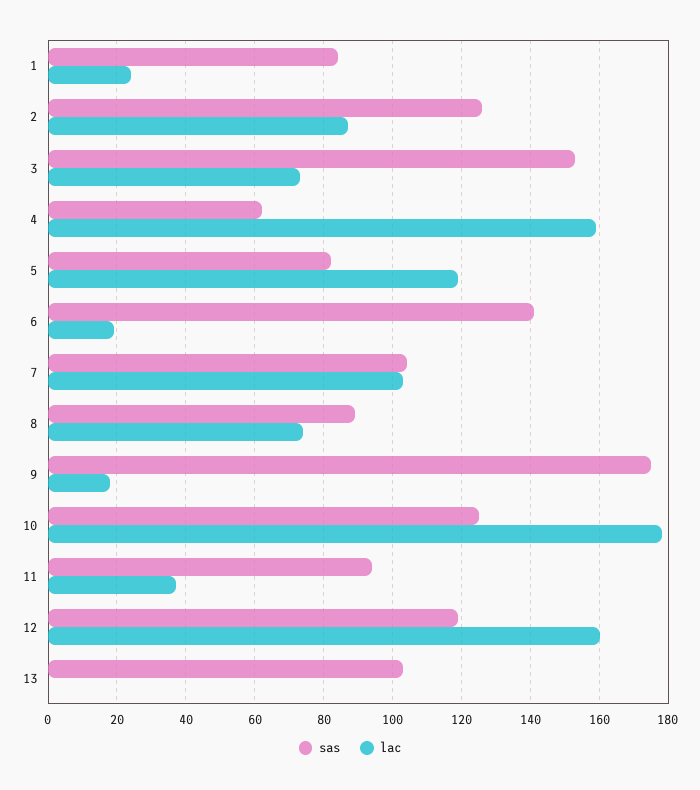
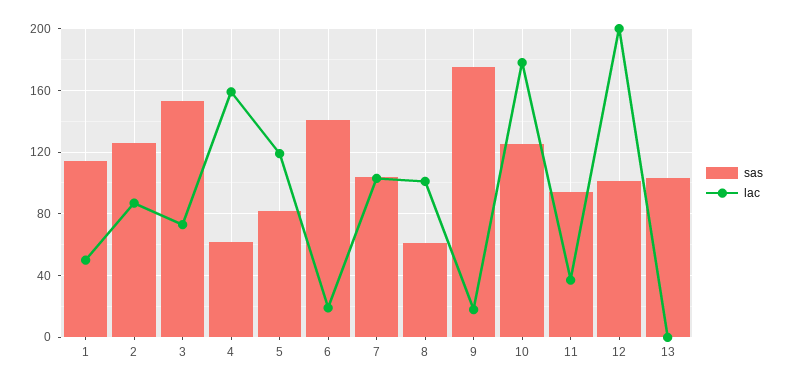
  {
    "sas": {
-     "1": 85,
+     "1": 115,
      "2": 125,
      "3": 155,
      "4": 60,
      "5": 80,
      "6": 140,
      "7": 105,
-     "8": 90,
+     "8": 60,
      "9": 175,
      "10": 125,
      "11": 95,
-     "12": 120,
+     "12": 100,
      "13": 105
    },
    "lac": {
-     "1": 25,
+     "1": 50,
      "2": 85,
      "3": 75,
      "4": 160,
      "5": 120,
      "6": 20,
      "7": 105,
-     "8": 75,
+     "8": 100,
      "9": 20,
      "10": 180,
      "11": 35,
-     "12": 160,
+     "12": 200,
      "13": 0
    }
  }

